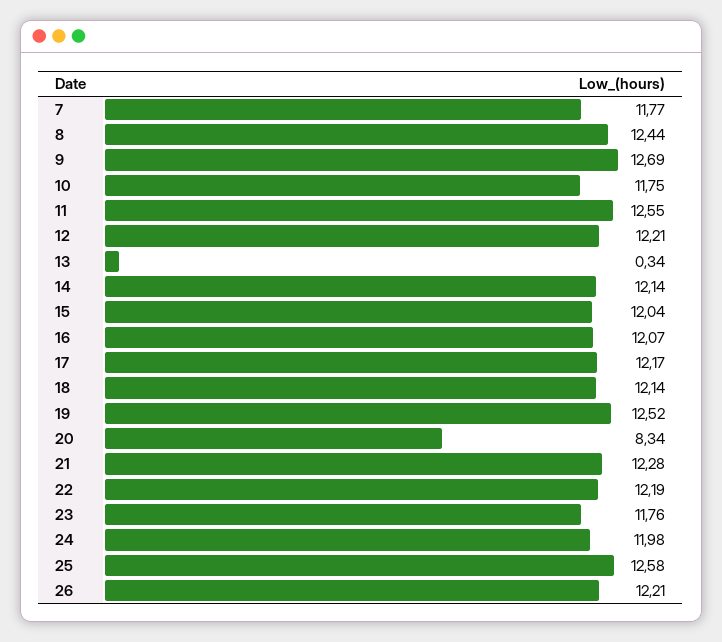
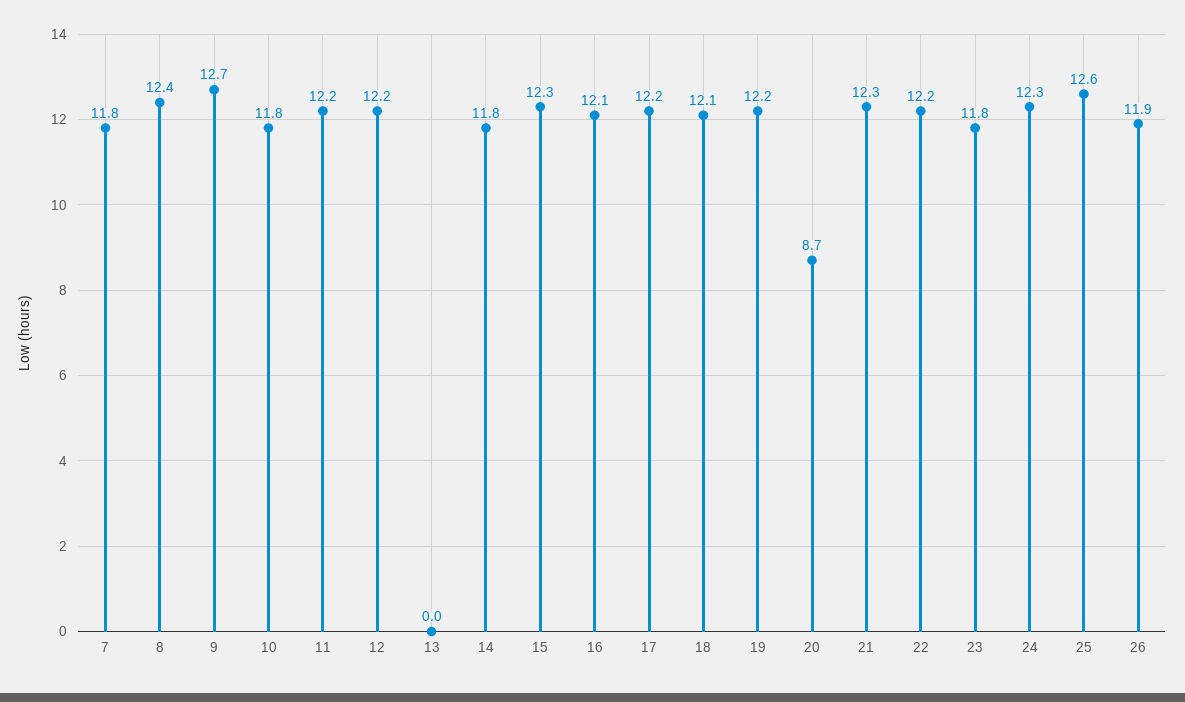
  {
    "7": 11.77,
    "8": 12.44,
    "9": 12.69,
    "10": 11.75,
-   "11": 12.55,
+   "11": 12.2,
    "12": 12.21,
-   "13": 0.34,
+   "13": 0,
-   "14": 12.14,
+   "14": 11.8,
-   "15": 12.04,
+   "15": 12.3,
    "16": 12.07,
    "17": 12.17,
    "18": 12.14,
-   "19": 12.52,
+   "19": 12.2,
-   "20": 8.34,
+   "20": 8.7,
    "21": 12.28,
    "22": 12.19,
    "23": 11.76,
-   "24": 11.98,
+   "24": 12.3,
    "25": 12.58,
-   "26": 12.21
+   "26": 11.9
  }

